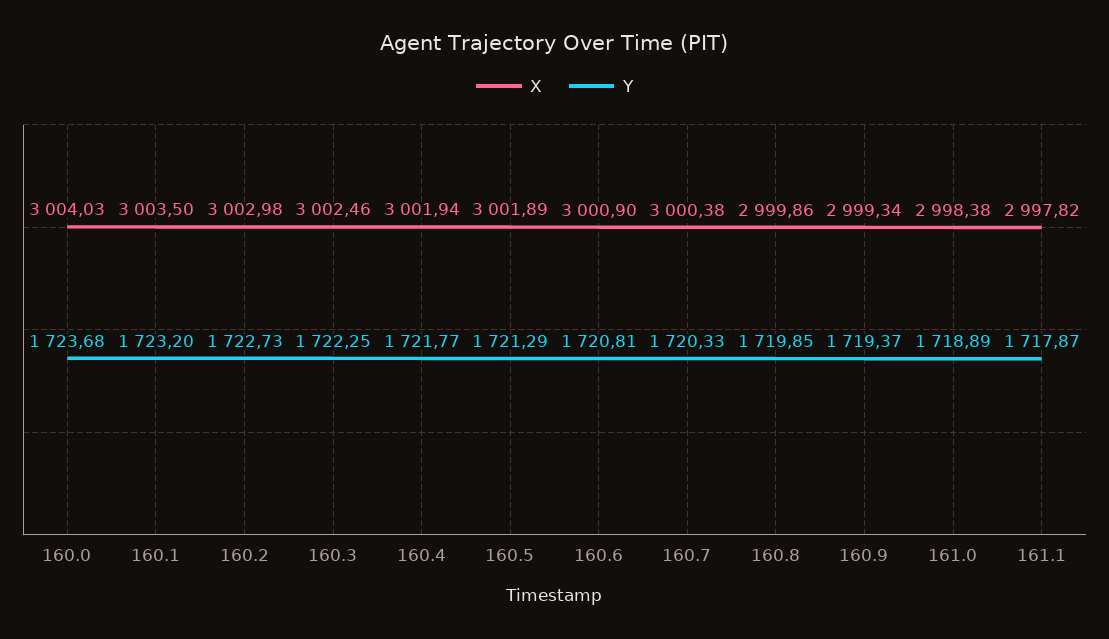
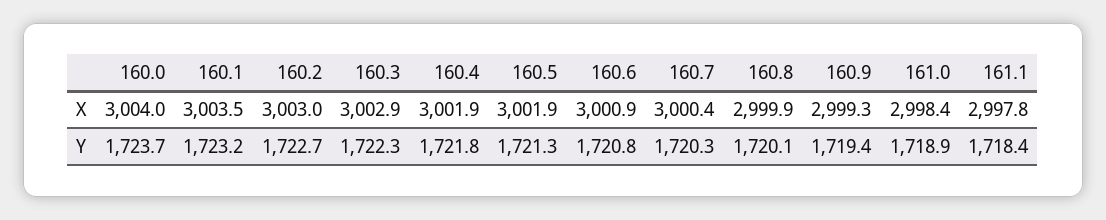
  {
    "X": {
      "160.0": 3004.03,
      "160.1": 3003.5,
      "160.2": 3002.98,
-     "160.3": 3002.46,
+     "160.3": 3002.9,
      "160.4": 3001.94,
      "160.5": 3001.89,
      "160.6": 3000.9,
      "160.7": 3000.38,
      "160.8": 2999.86,
      "160.9": 2999.34,
      "161.0": 2998.38,
      "161.1": 2997.82
    },
    "Y": {
      "160.0": 1723.68,
      "160.1": 1723.2,
      "160.2": 1722.73,
      "160.3": 1722.25,
      "160.4": 1721.77,
      "160.5": 1721.29,
      "160.6": 1720.81,
      "160.7": 1720.33,
-     "160.8": 1719.85,
+     "160.8": 1720.1,
      "160.9": 1719.37,
      "161.0": 1718.89,
-     "161.1": 1717.87
+     "161.1": 1718.4
    }
  }

